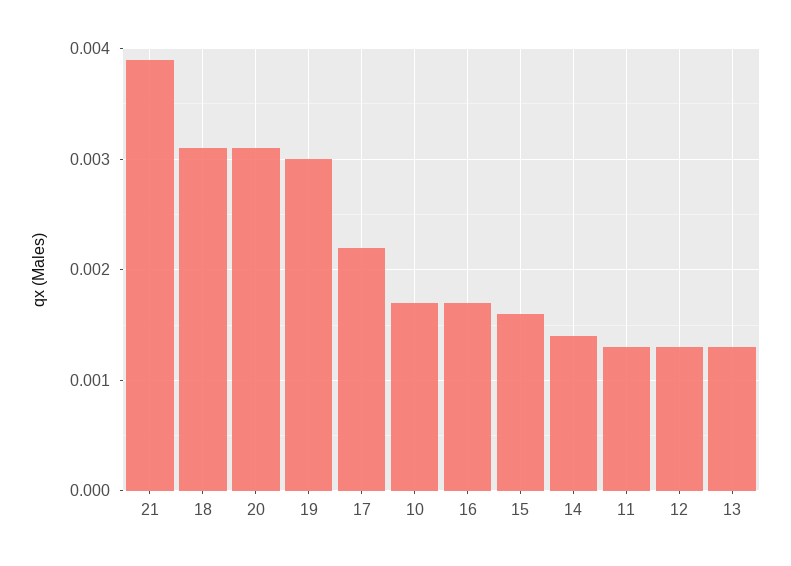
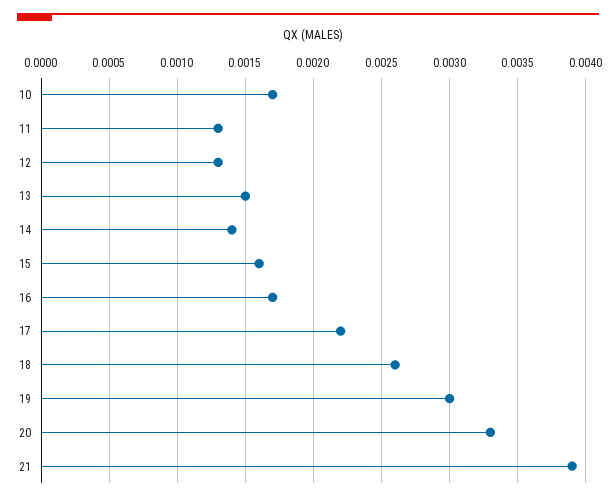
  {
    "21": 0.0039,
-   "18": 0.0031,
+   "18": 0.0026,
-   "20": 0.0031,
+   "20": 0.0033,
    "19": 0.003,
    "17": 0.0022,
    "10": 0.0017,
    "16": 0.0017,
    "15": 0.0016,
    "14": 0.0014,
    "11": 0.0013,
    "12": 0.0013,
-   "13": 0.0013
+   "13": 0.0015
  }

